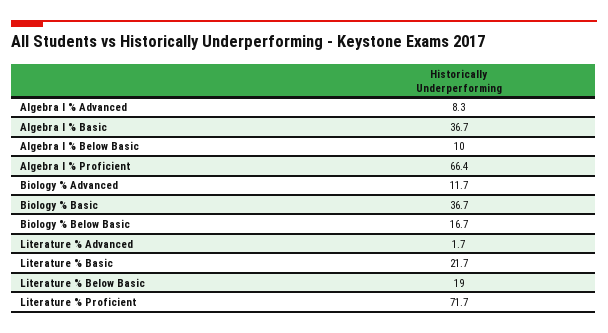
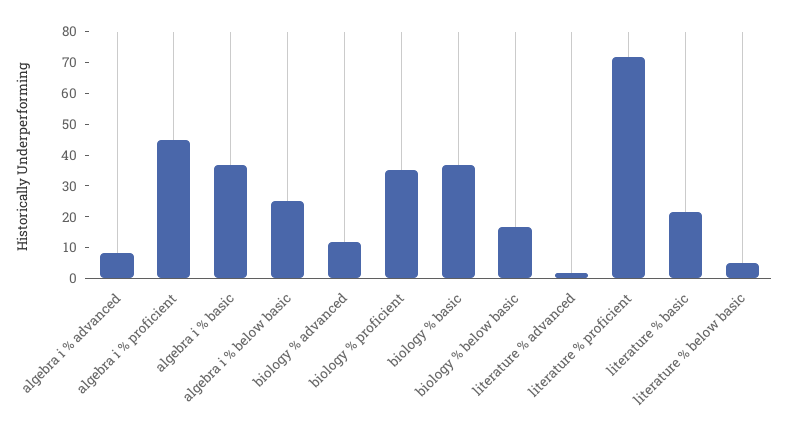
  {
    "Algebra I % Advanced": 8.3,
    "Algebra I % Basic": 36.7,
-   "Algebra I % Below Basic": 10,
+   "Algebra I % Below Basic": 25,
-   "Algebra I % Proficient": 66.4,
+   "Algebra I % Proficient": 45,
    "Biology % Advanced": 11.7,
    "Biology % Basic": 36.7,
    "Biology % Below Basic": 16.7,
    "Literature % Advanced": 1.7,
    "Literature % Basic": 21.7,
-   "Literature % Below Basic": 19,
+   "Literature % Below Basic": 5,
-   "Literature % Proficient": 71.7
+   "Literature % Proficient": 71.7,
+   "biology % proficient": 35
  }

